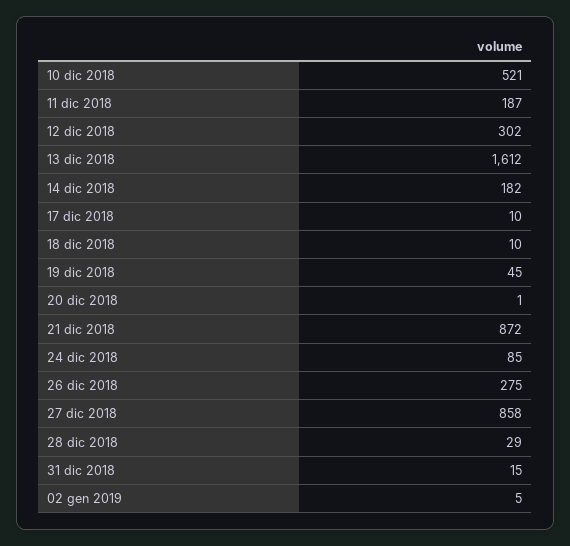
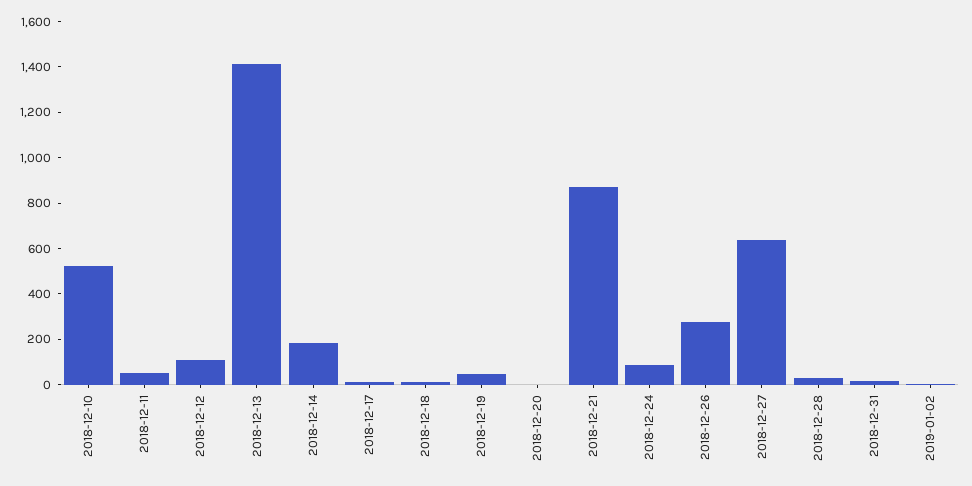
  {
    "10 dic 2018": 521,
-   "11 dic 2018": 187,
+   "11 dic 2018": 50,
-   "12 dic 2018": 302,
+   "12 dic 2018": 100,
-   "13 dic 2018": 1612,
+   "13 dic 2018": 1400,
    "14 dic 2018": 182,
    "17 dic 2018": 10,
    "18 dic 2018": 10,
    "19 dic 2018": 45,
    "20 dic 2018": 1,
    "21 dic 2018": 872,
    "24 dic 2018": 85,
    "26 dic 2018": 275,
-   "27 dic 2018": 858,
+   "27 dic 2018": 650,
    "28 dic 2018": 29,
    "31 dic 2018": 15,
    "02 gen 2019": 5
  }

